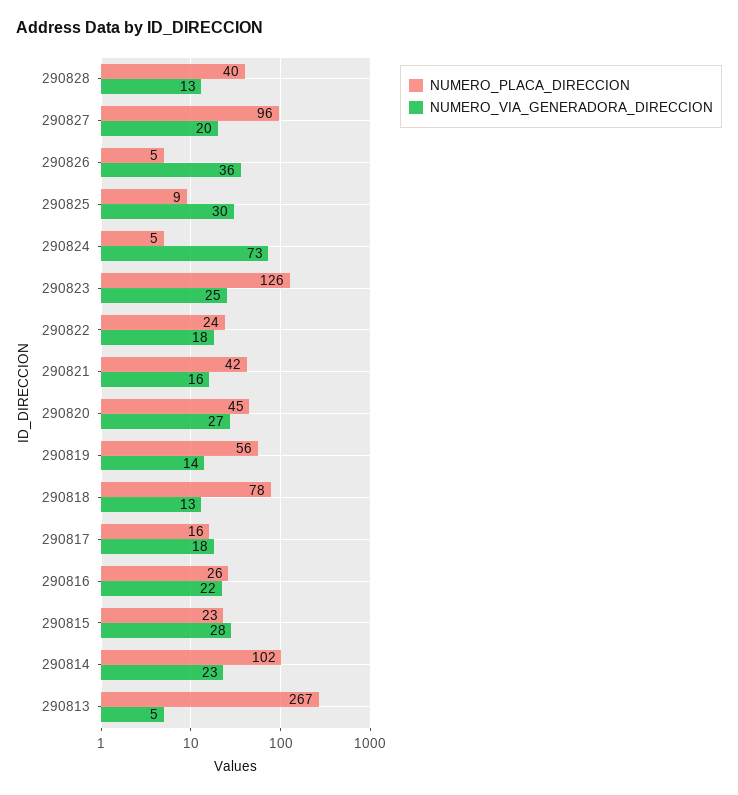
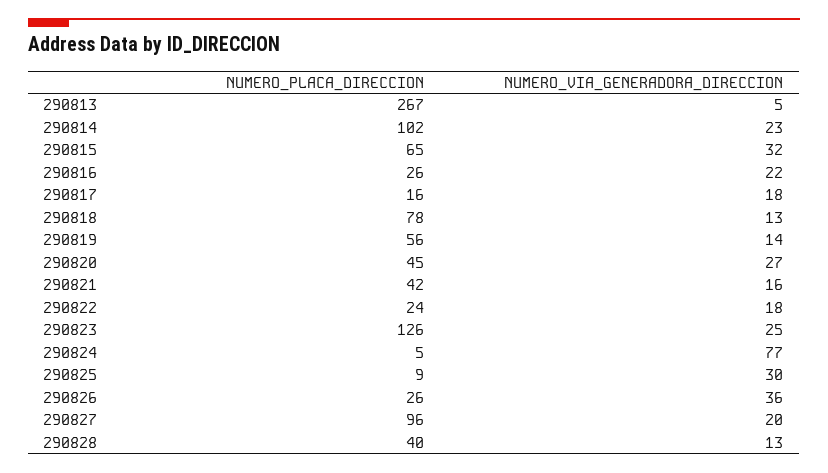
  {
    "NUMERO_PLACA_DIRECCION": {
      "290828": 40,
      "290827": 96,
-     "290826": 5,
+     "290826": 26,
      "290825": 9,
      "290824": 5,
      "290823": 126,
      "290822": 24,
      "290821": 42,
      "290820": 45,
      "290819": 56,
      "290818": 78,
      "290817": 16,
      "290816": 26,
-     "290815": 23,
+     "290815": 65,
      "290814": 102,
      "290813": 267
    },
    "NUMERO_VIA_GENERADORA_DIRECCION": {
      "290828": 13,
      "290827": 20,
      "290826": 36,
      "290825": 30,
-     "290824": 73,
+     "290824": 77,
      "290823": 25,
      "290822": 18,
      "290821": 16,
      "290820": 27,
      "290819": 14,
      "290818": 13,
      "290817": 18,
      "290816": 22,
-     "290815": 28,
+     "290815": 32,
      "290814": 23,
      "290813": 5
    }
  }

